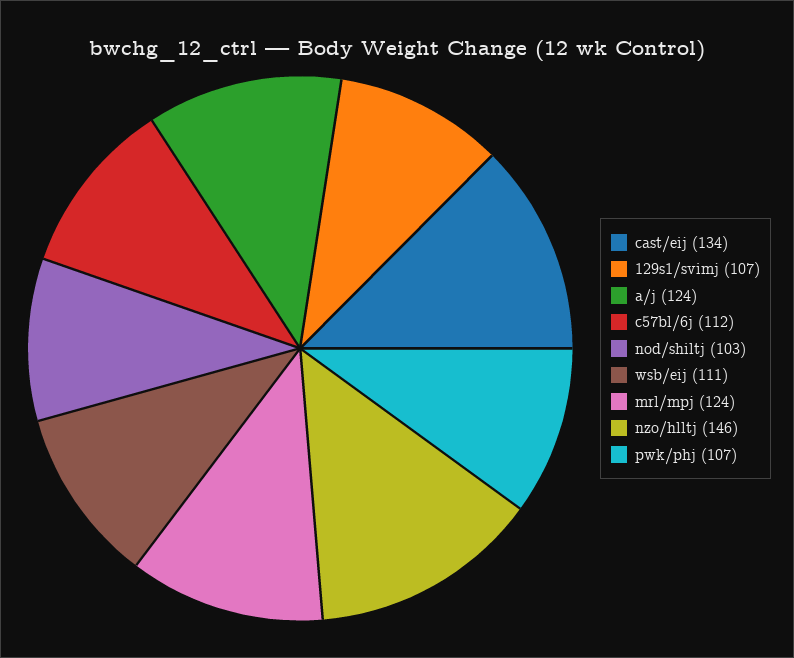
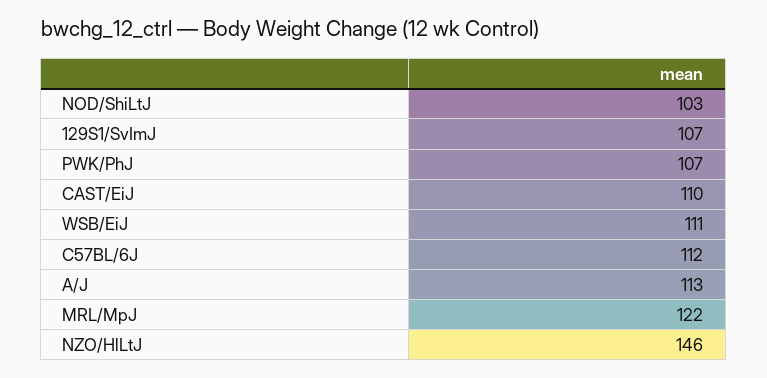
  {
-   "cast/eij": 134,
+   "cast/eij": 110,
    "129s1/svimj": 107,
-   "a/j": 124,
+   "a/j": 113,
    "c57bl/6j": 112,
    "nod/shiltj": 103,
    "wsb/eij": 111,
-   "mrl/mpj": 124,
+   "mrl/mpj": 122,
    "nzo/hlltj": 146,
    "pwk/phj": 107
  }

